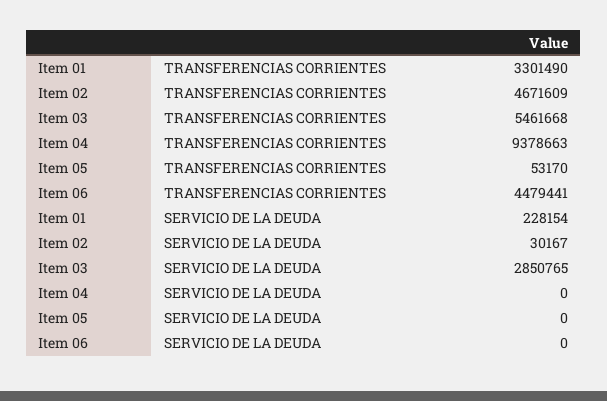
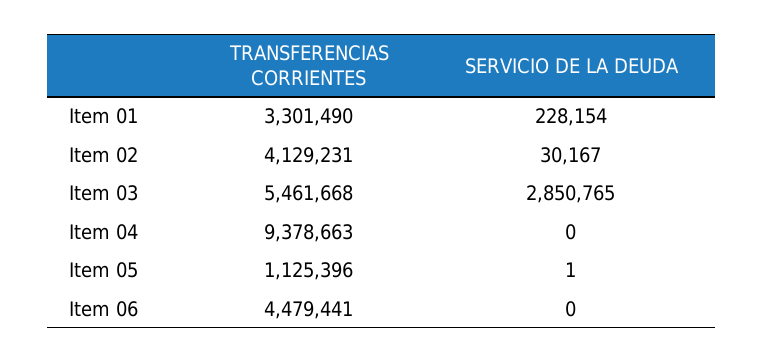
  {
    "Item 01": {
      "TRANSFERENCIAS CORRIENTES": 3301490,
      "SERVICIO DE LA DEUDA": 228154
    },
    "Item 02": {
-     "TRANSFERENCIAS CORRIENTES": 4671609,
+     "TRANSFERENCIAS CORRIENTES": 4129231,
      "SERVICIO DE LA DEUDA": 30167
    },
    "Item 03": {
      "TRANSFERENCIAS CORRIENTES": 5461668,
      "SERVICIO DE LA DEUDA": 2850765
    },
    "Item 04": {
      "TRANSFERENCIAS CORRIENTES": 9378663,
      "SERVICIO DE LA DEUDA": 0
    },
    "Item 05": {
-     "TRANSFERENCIAS CORRIENTES": 53170,
+     "TRANSFERENCIAS CORRIENTES": 1125396,
-     "SERVICIO DE LA DEUDA": 0
+     "SERVICIO DE LA DEUDA": 1
    },
    "Item 06": {
      "TRANSFERENCIAS CORRIENTES": 4479441,
      "SERVICIO DE LA DEUDA": 0
    }
  }

